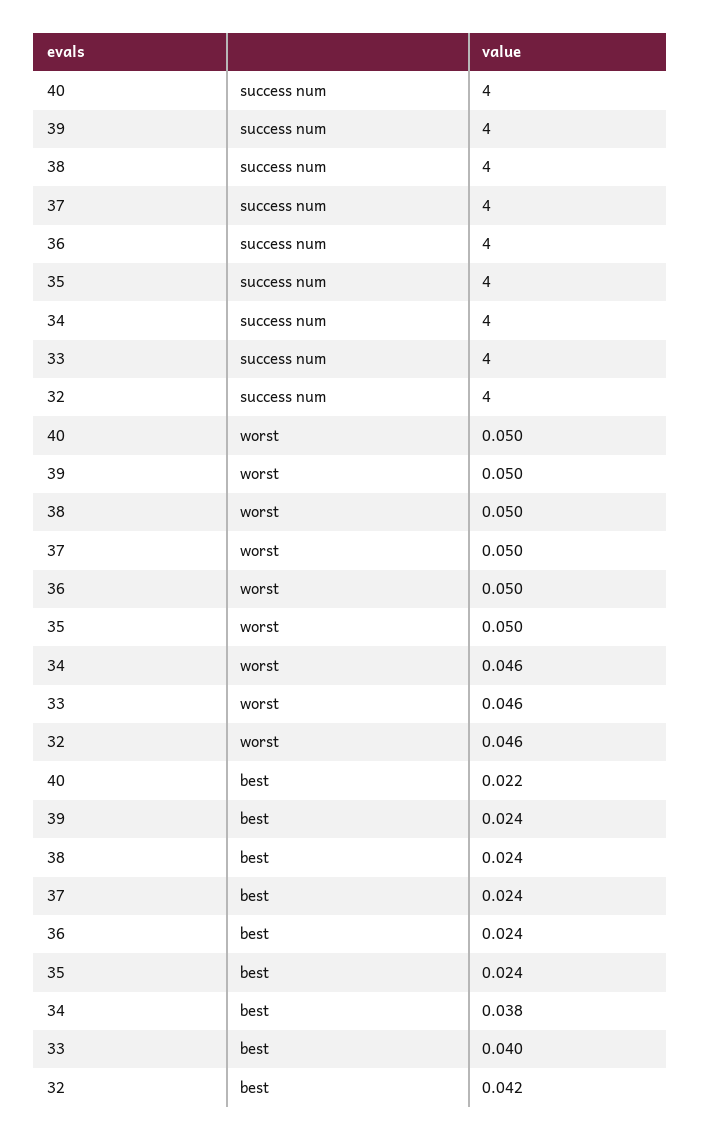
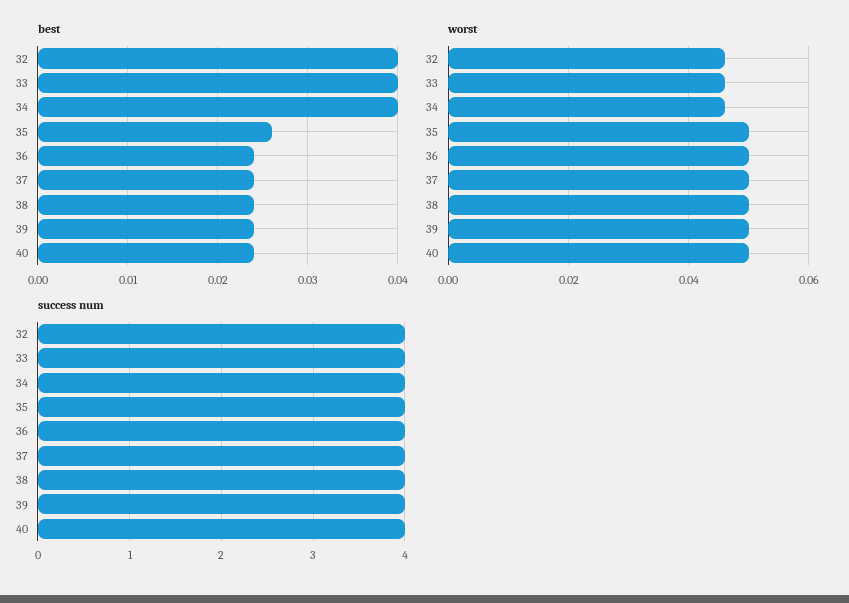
  {
    "success num": {
      "40": 4,
      "39": 4,
      "38": 4,
      "37": 4,
      "36": 4,
      "35": 4,
      "34": 4,
      "33": 4,
      "32": 4
    },
    "worst": {
      "40": 0.05,
      "39": 0.05,
      "38": 0.05,
      "37": 0.05,
      "36": 0.05,
      "35": 0.05,
      "34": 0.046,
      "33": 0.046,
      "32": 0.046
    },
    "best": {
-     "40": 0.022,
+     "40": 0.024,
      "39": 0.024,
      "38": 0.024,
      "37": 0.024,
      "36": 0.024,
-     "35": 0.024,
+     "35": 0.026,
-     "34": 0.038,
+     "34": 0.04,
      "33": 0.04,
-     "32": 0.042
+     "32": 0.04
    }
  }

